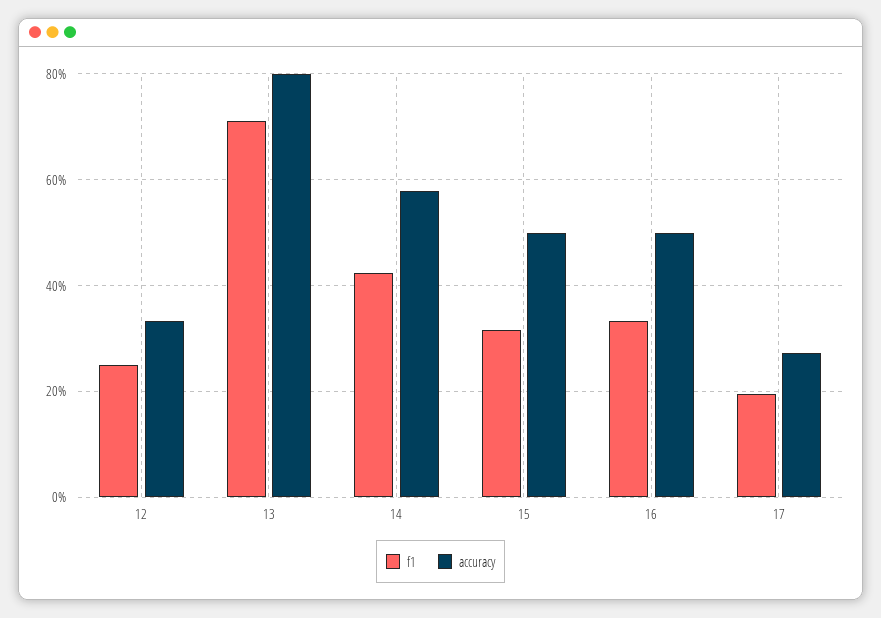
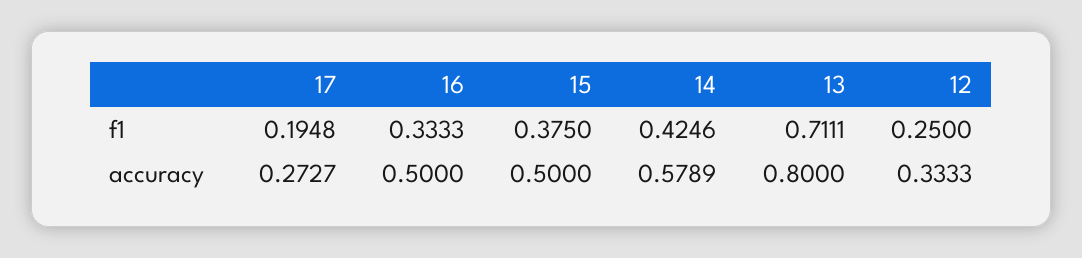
  {
    "f1": {
      "12": 0.25,
      "13": 0.7111,
      "14": 0.4246,
-     "15": 0.32,
+     "15": 0.375,
      "16": 0.3333,
      "17": 0.1948
    },
    "accuracy": {
      "12": 0.3333,
      "13": 0.8,
      "14": 0.5789,
      "15": 0.5,
      "16": 0.5,
      "17": 0.2727
    }
  }

